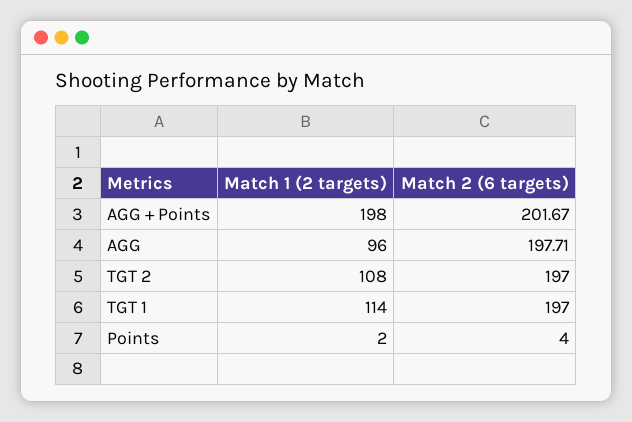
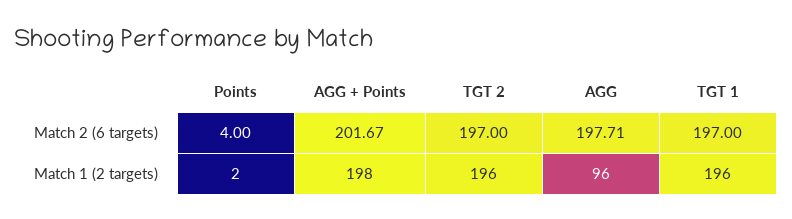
  {
    "Match 1 (2 targets)": {
      "AGG + Points": 198,
      "AGG": 96,
-     "TGT 2": 108,
+     "TGT 2": 196,
-     "TGT 1": 114,
+     "TGT 1": 196,
      "Points": 2
    },
    "Match 2 (6 targets)": {
      "AGG + Points": 201.67,
      "AGG": 197.71,
      "TGT 2": 197,
      "TGT 1": 197,
      "Points": 4
    }
  }

